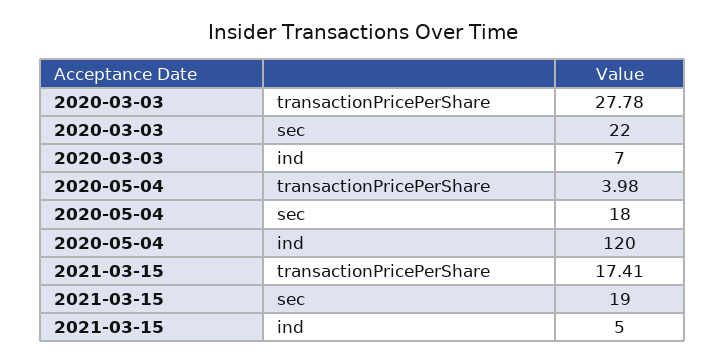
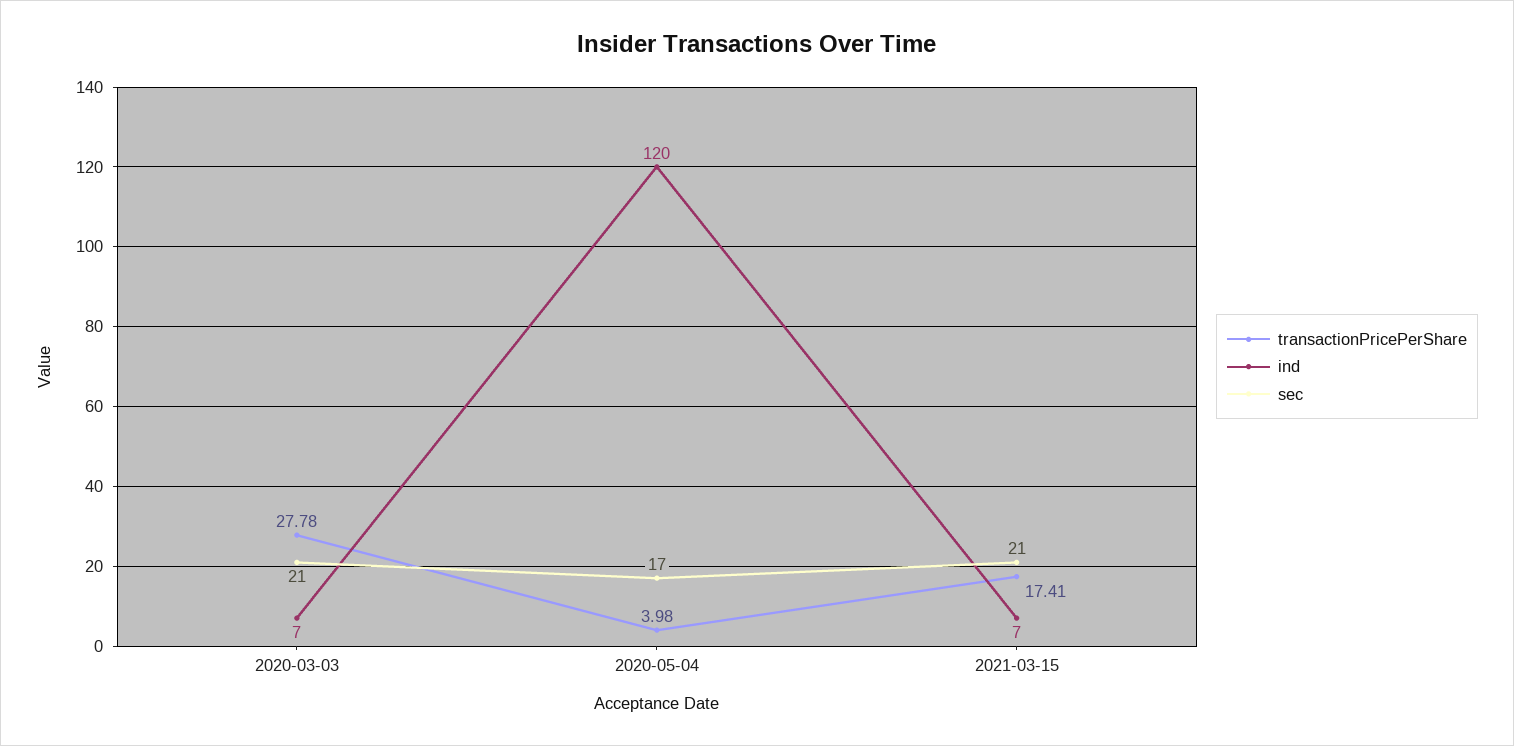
  {
    "transactionPricePerShare": {
      "2020-03-03": 27.78,
      "2020-05-04": 3.98,
      "2021-03-15": 17.41
    },
    "sec": {
-     "2020-03-03": 22,
+     "2020-03-03": 21,
-     "2020-05-04": 18,
+     "2020-05-04": 17,
-     "2021-03-15": 19
+     "2021-03-15": 21
    },
    "ind": {
      "2020-03-03": 7,
      "2020-05-04": 120,
-     "2021-03-15": 5
+     "2021-03-15": 7
    }
  }

